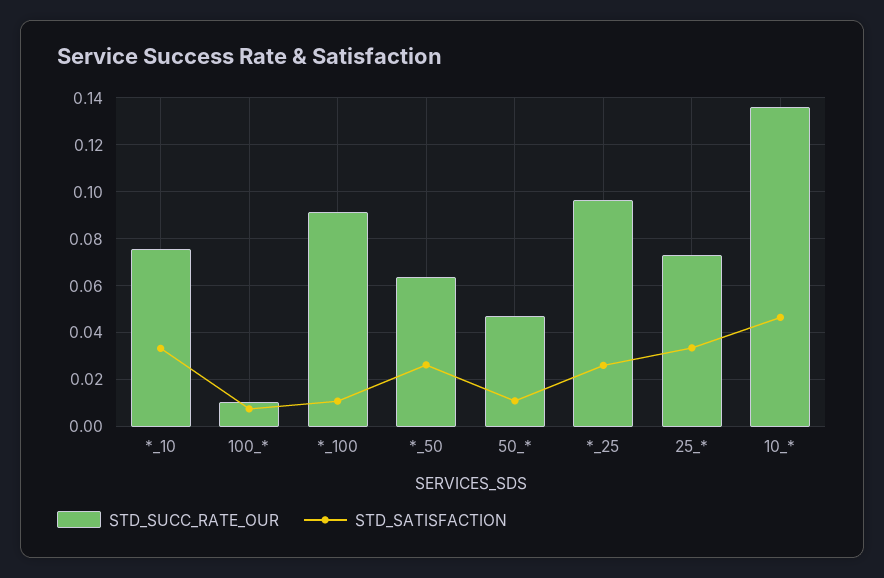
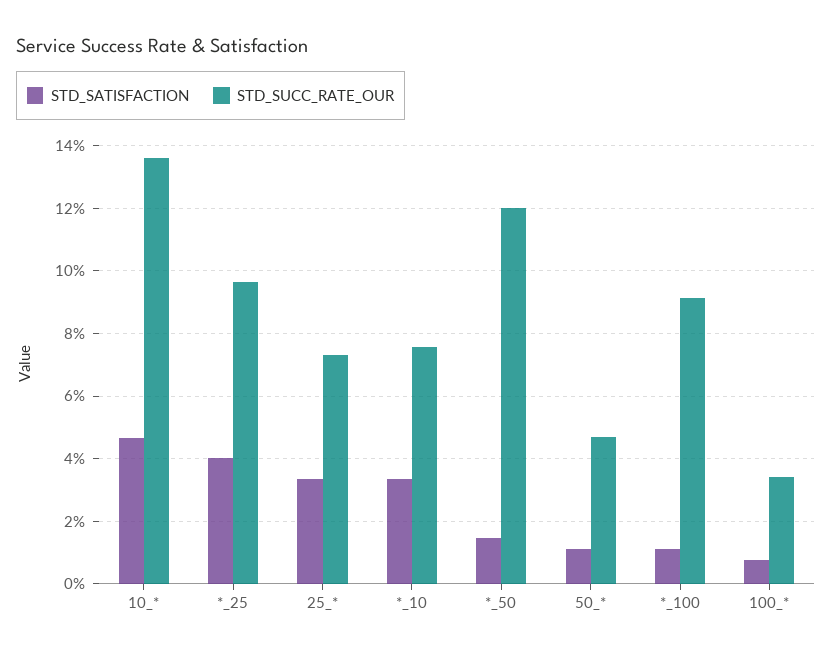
  {
    "STD_SUCC_RATE_OUR": {
      "*_10": 0.076,
-     "100_*": 0.01,
+     "100_*": 0.034,
      "*_100": 0.092,
-     "*_50": 0.065,
+     "*_50": 0.12,
      "50_*": 0.048,
      "*_25": 0.096,
      "25_*": 0.074,
      "10_*": 0.136
    },
    "STD_SATISFACTION": {
      "*_10": 0.034,
      "100_*": 0.008,
      "*_100": 0.01,
-     "*_50": 0.025,
+     "*_50": 0.014,
      "50_*": 0.012,
-     "*_25": 0.025,
+     "*_25": 0.04,
      "25_*": 0.034,
      "10_*": 0.046
    }
  }

